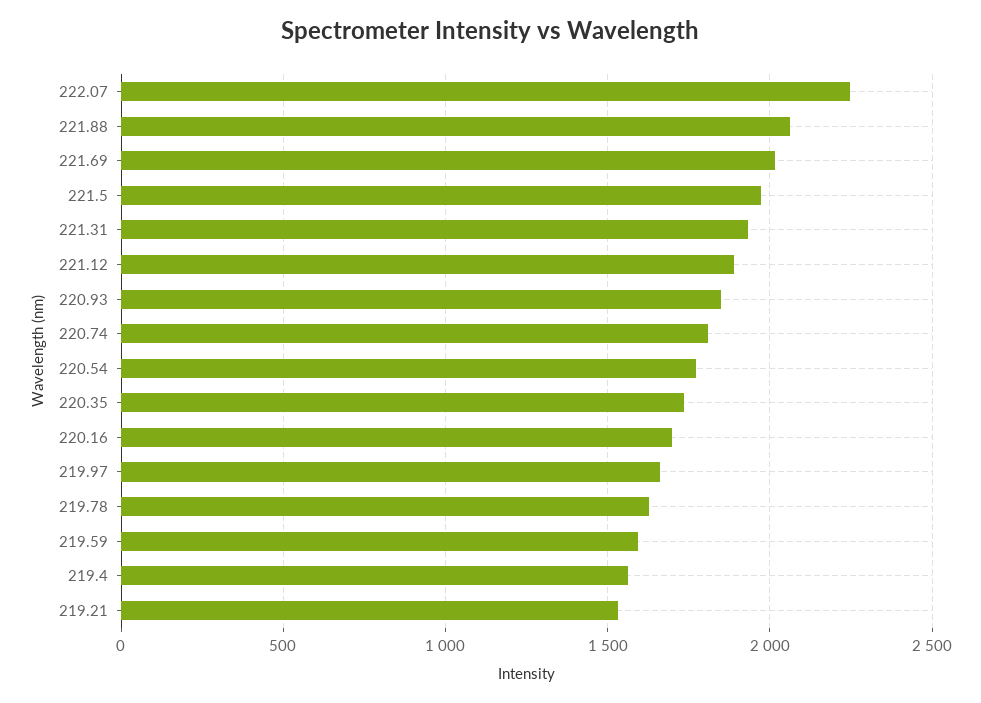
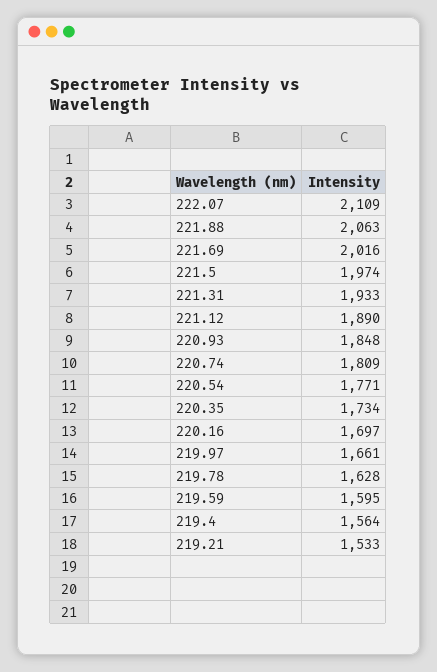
  {
-   "222.07": 2250,
+   "222.07": 2109,
    "221.88": 2063,
    "221.69": 2016,
    "221.5": 1974,
    "221.31": 1933,
    "221.12": 1890,
    "220.93": 1848,
    "220.74": 1809,
    "220.54": 1771,
    "220.35": 1734,
    "220.16": 1697,
    "219.97": 1661,
    "219.78": 1628,
    "219.59": 1595,
    "219.4": 1564,
    "219.21": 1533
  }

